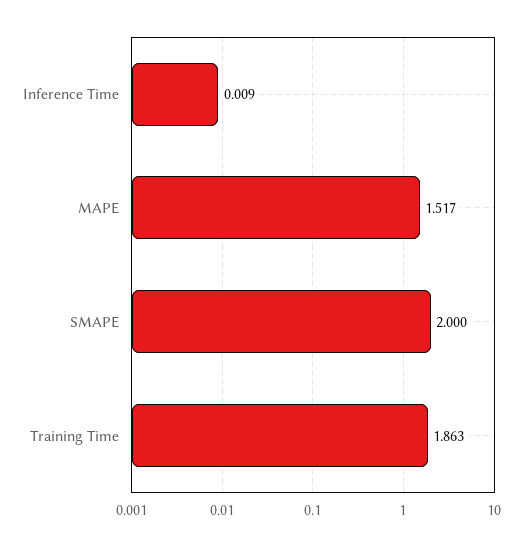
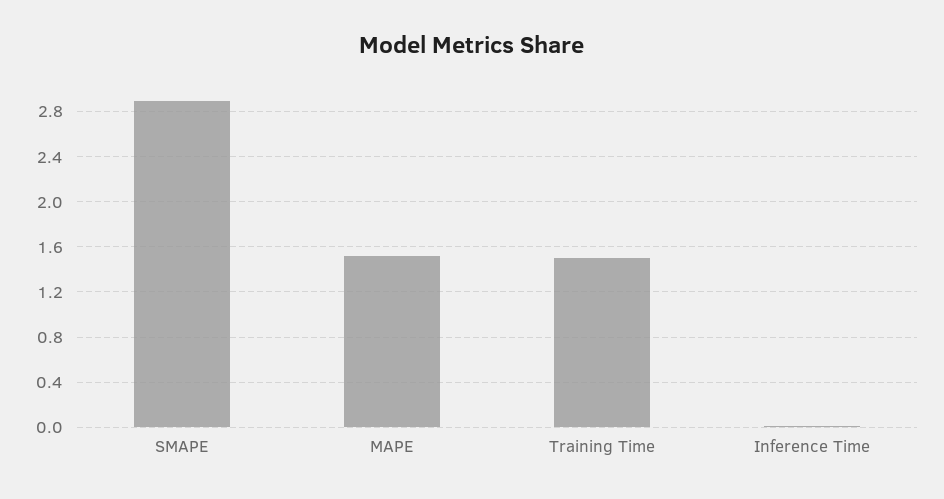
  {
    "Inference Time": 0.009,
    "MAPE": 1.517,
-   "SMAPE": 2,
+   "SMAPE": 2.9,
-   "Training Time": 1.863
+   "Training Time": 1.5
  }

